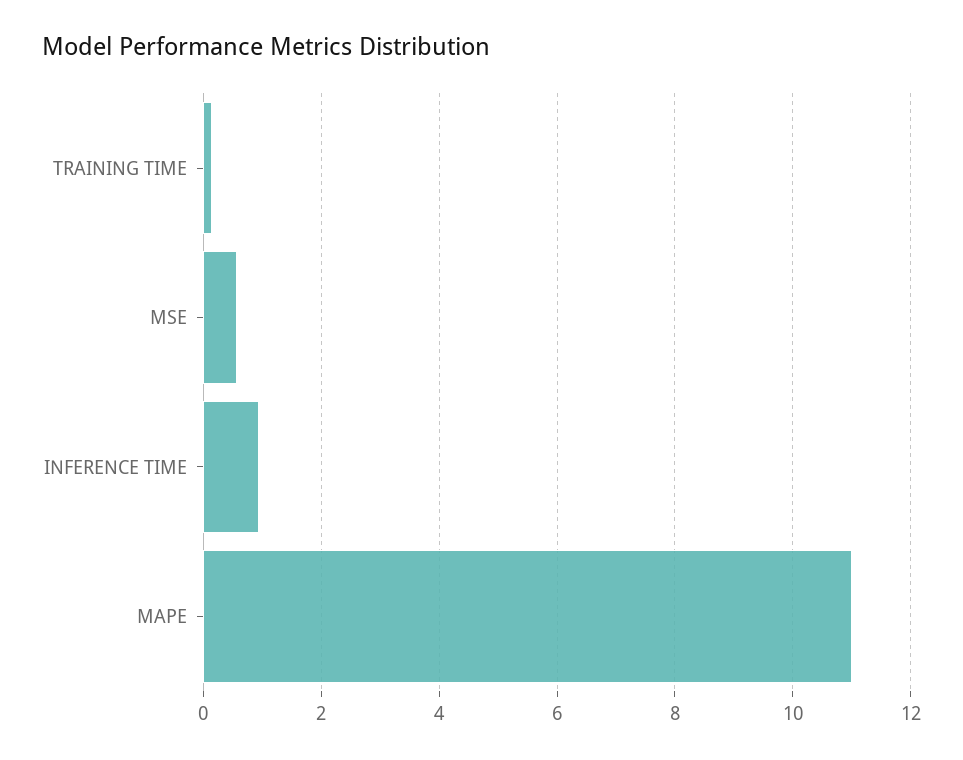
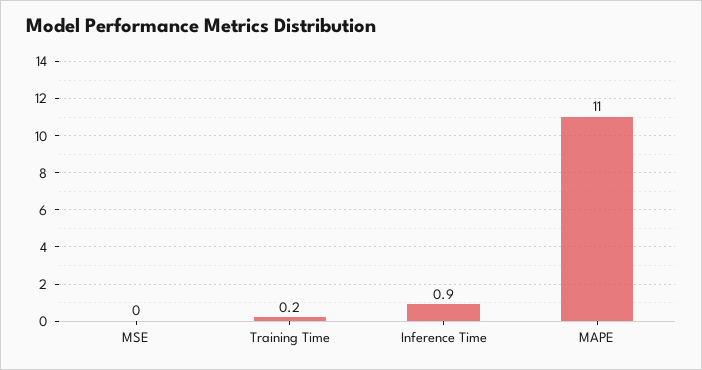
  {
    "TRAINING TIME": 0.2,
-   "MSE": 0.6,
+   "MSE": 0,
    "INFERENCE TIME": 0.9,
    "MAPE": 11
  }

